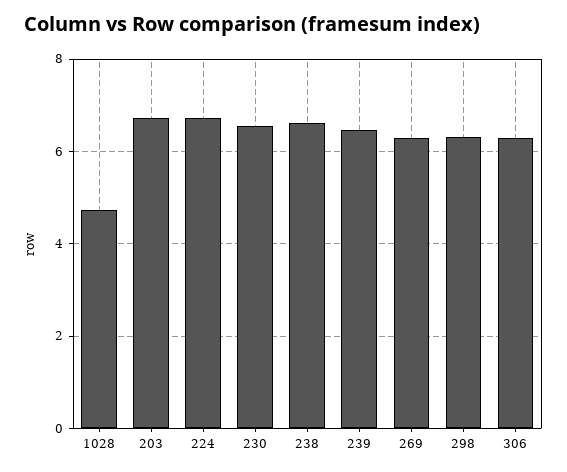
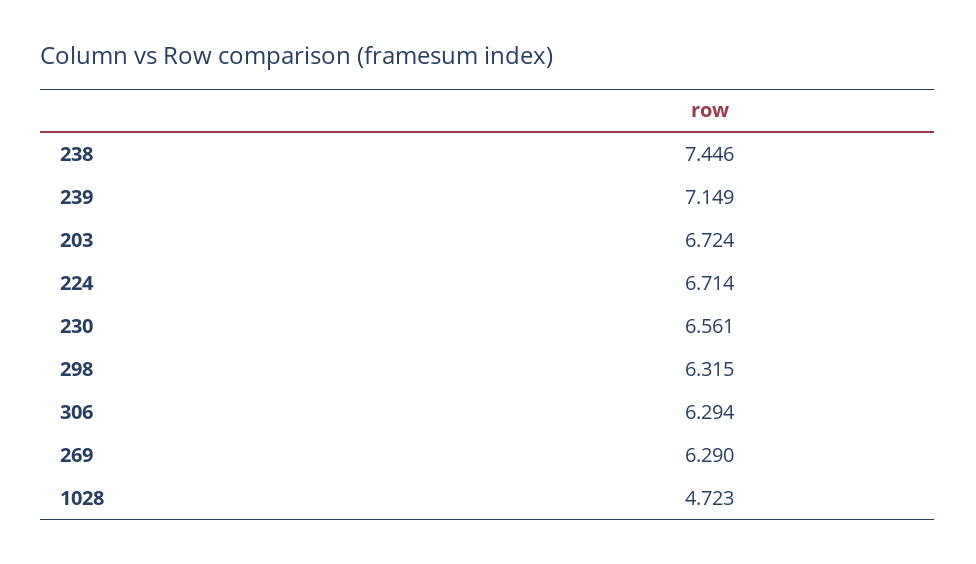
  {
    "1028": 4.723,
    "203": 6.724,
    "224": 6.714,
    "230": 6.561,
-   "238": 6.6,
+   "238": 7.446,
-   "239": 6.4,
+   "239": 7.149,
    "269": 6.29,
    "298": 6.315,
    "306": 6.294
  }

